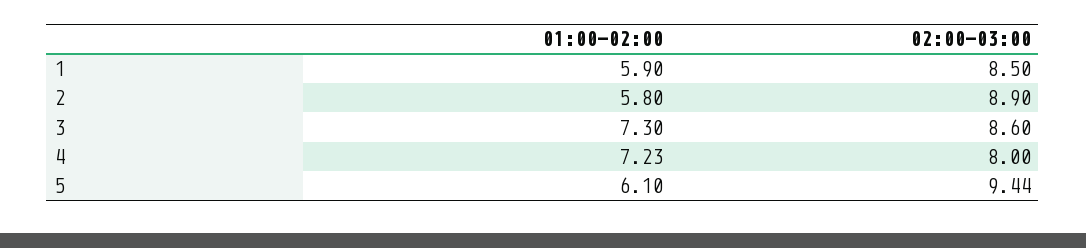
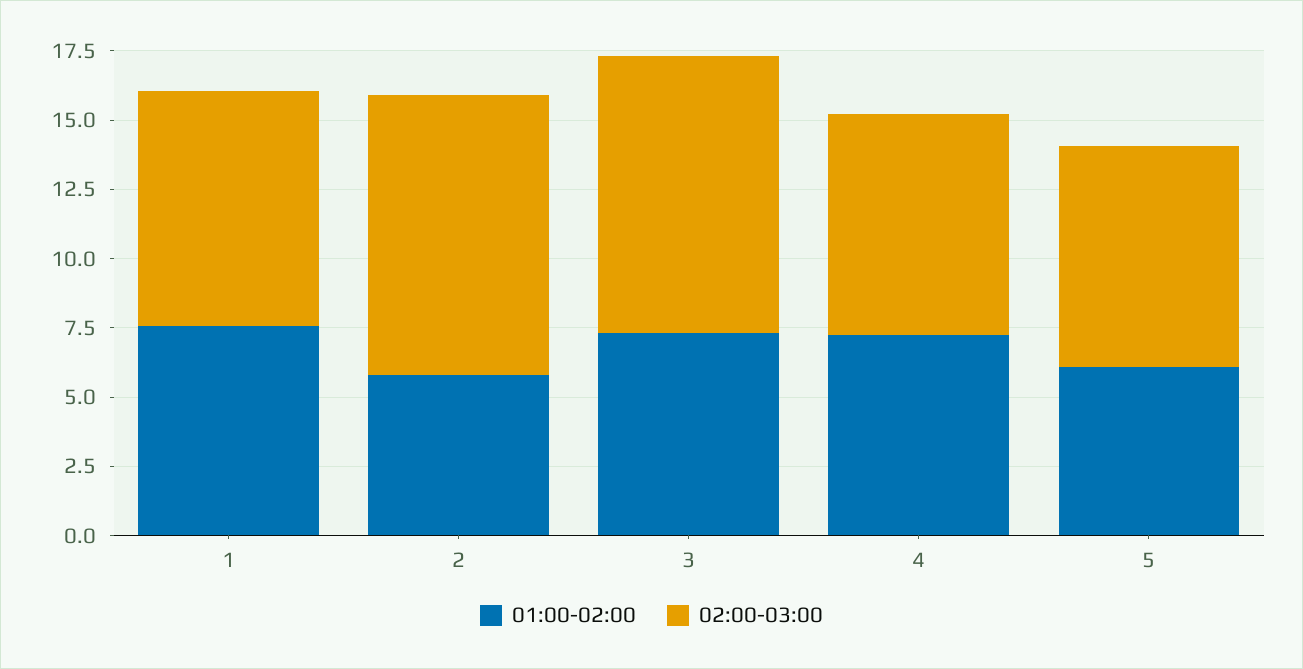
  {
    "01:00-02:00": {
-     "1": 5.9,
+     "1": 7.5,
      "2": 5.8,
      "3": 7.3,
      "4": 7.23,
      "5": 6.1
    },
    "02:00-03:00": {
      "1": 8.5,
-     "2": 8.9,
+     "2": 10,
-     "3": 8.6,
+     "3": 10,
      "4": 8,
-     "5": 9.44
+     "5": 8
    }
  }

